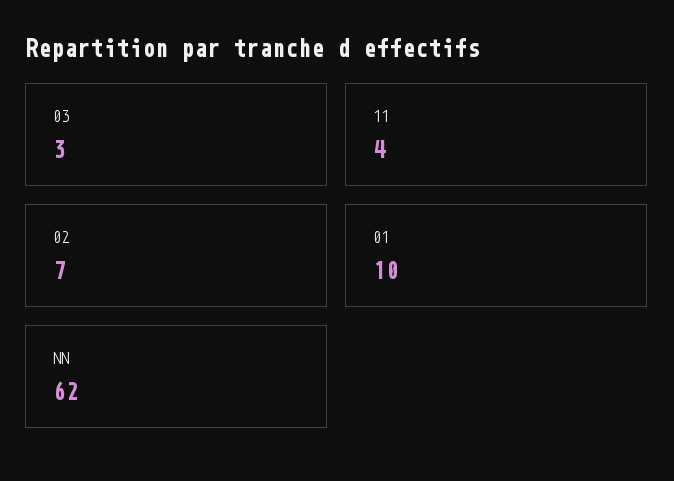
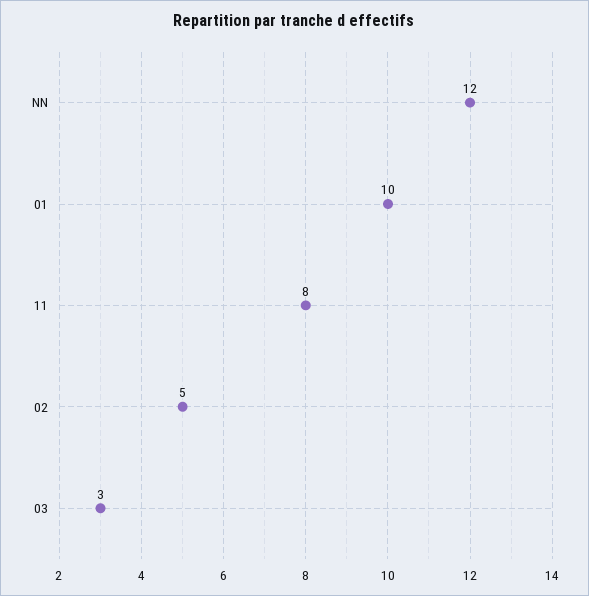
  {
    "03": 3,
-   "11": 4,
+   "11": 8,
-   "02": 7,
+   "02": 5,
    "01": 10,
-   "NN": 62
+   "NN": 12
  }

